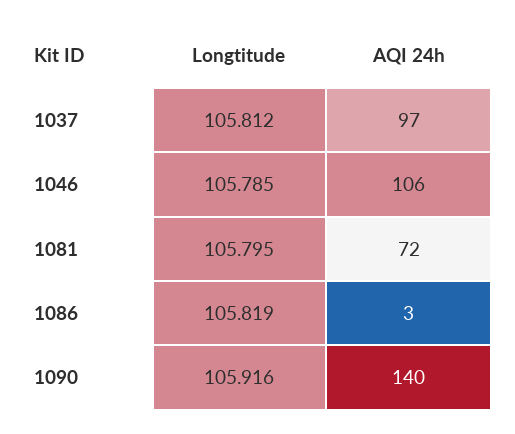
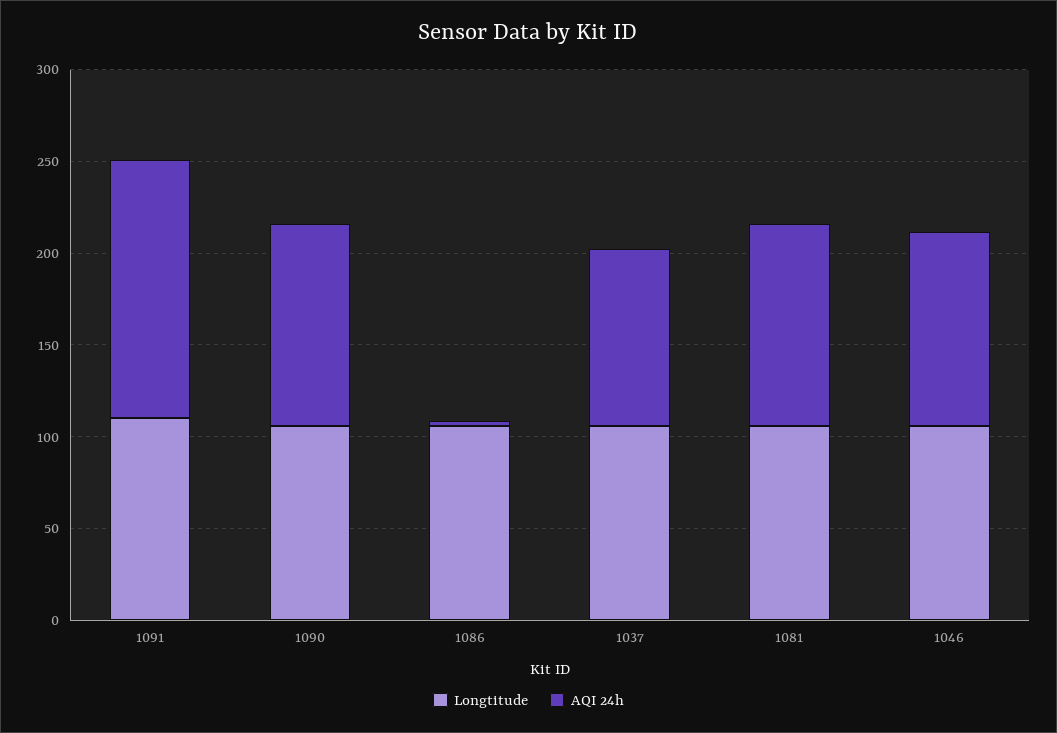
  {
    "Longtitude": {
      "1037": 105.812,
      "1046": 105.785,
      "1081": 105.795,
      "1086": 105.819,
-     "1090": 105.916
+     "1090": 105.916,
+     "1091": 110
    },
    "AQI 24h": {
      "1037": 97,
      "1046": 106,
-     "1081": 72,
+     "1081": 110,
      "1086": 3,
-     "1090": 140
+     "1090": 110,
+     "1091": 140
    }
  }

